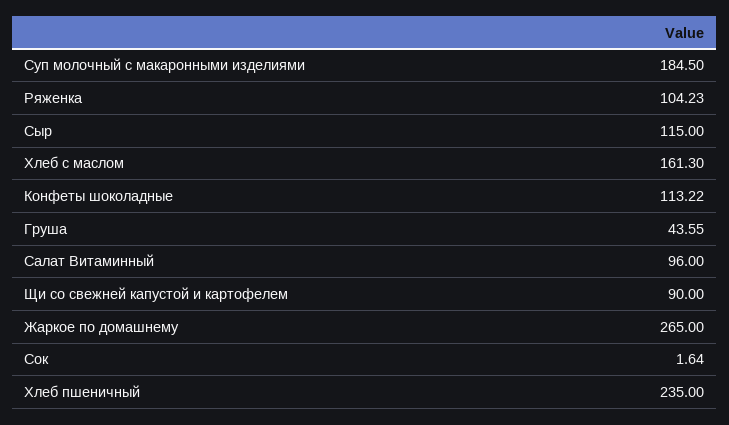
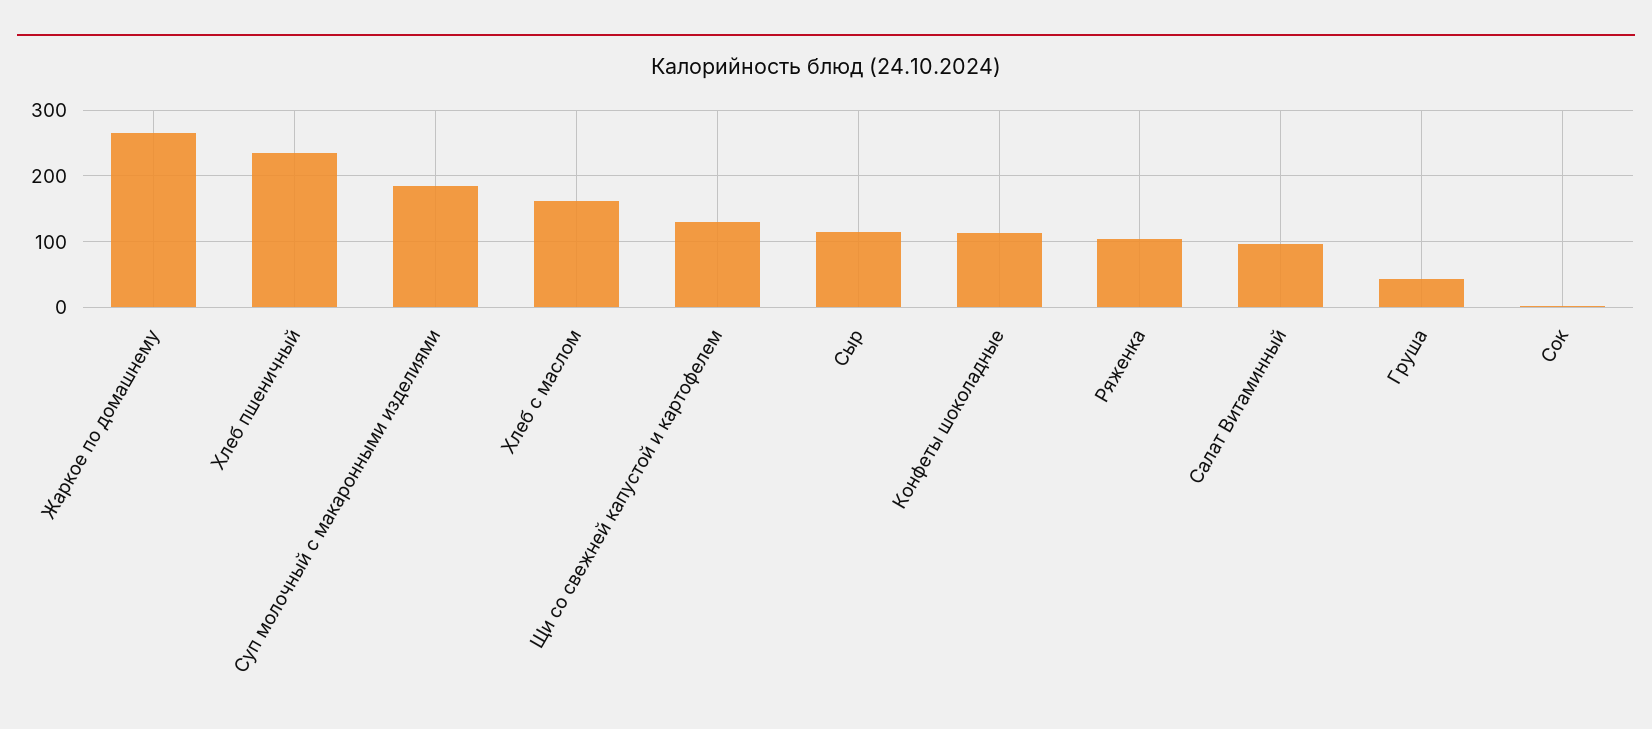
  {
    "Суп молочный с макаронными изделиями": 184.5,
    "Ряженка": 104.23,
    "Сыр": 115,
    "Хлеб с маслом": 161.3,
    "Конфеты шоколадные": 113.22,
    "Груша": 43.55,
    "Салат Витаминный": 96,
-   "Щи со свежней капустой и картофелем": 90,
+   "Щи со свежней капустой и картофелем": 130,
    "Жаркое по домашнему": 265,
    "Сок": 1.64,
    "Хлеб пшеничный": 235
  }

